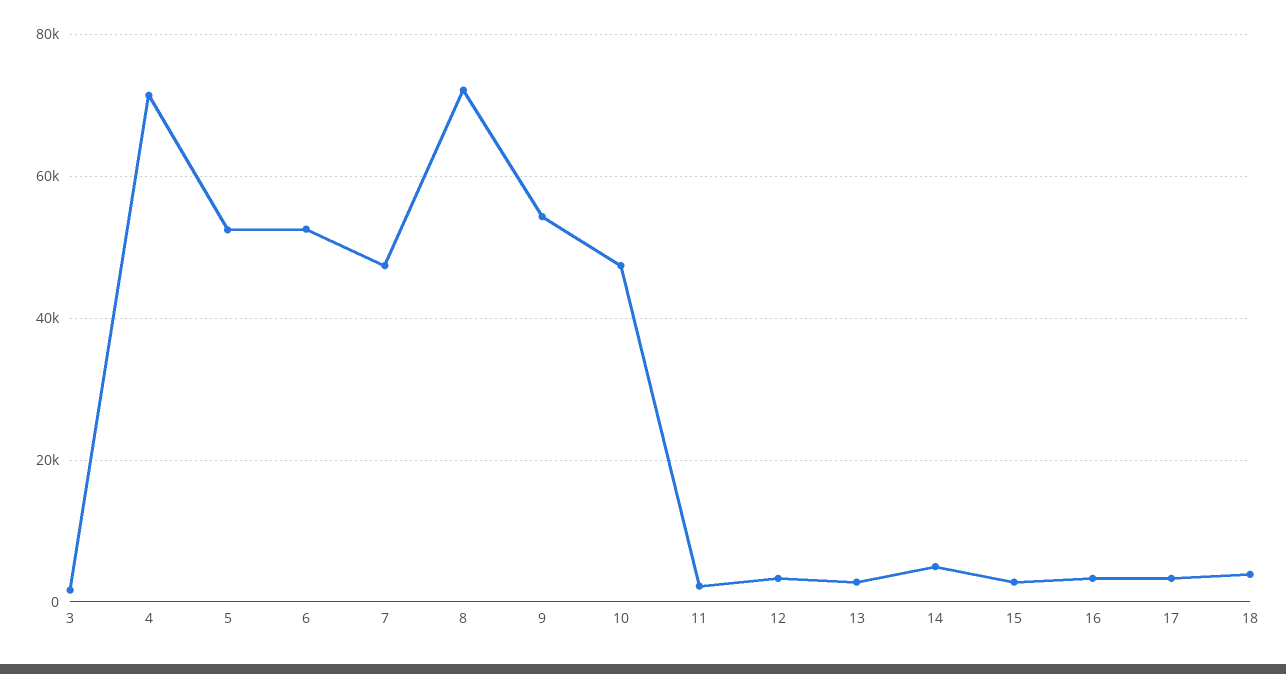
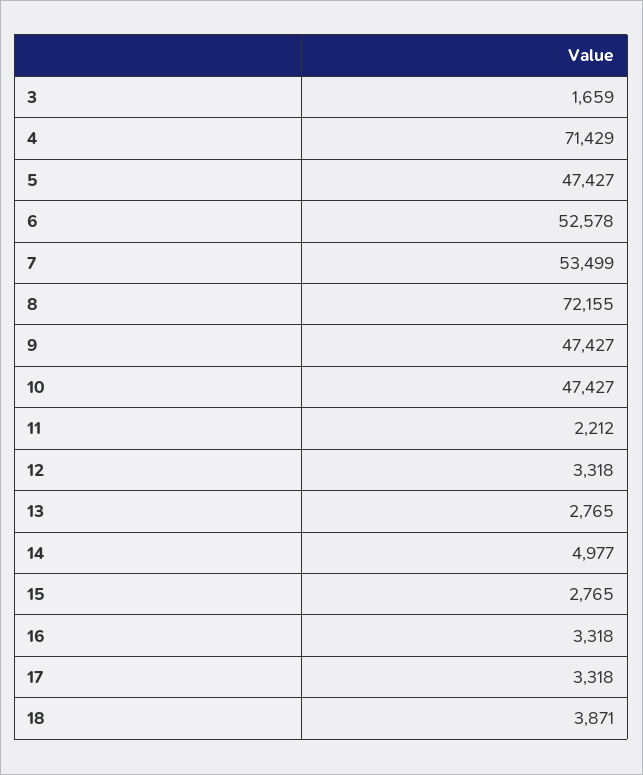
  {
    "3": 1659,
    "4": 71429,
-   "5": 52000,
+   "5": 47427,
    "6": 52578,
-   "7": 48000,
+   "7": 53499,
    "8": 72155,
-   "9": 54000,
+   "9": 47427,
    "10": 47427,
    "11": 2212,
    "12": 3318,
    "13": 2765,
    "14": 4977,
    "15": 2765,
    "16": 3318,
    "17": 3318,
    "18": 3871
  }

